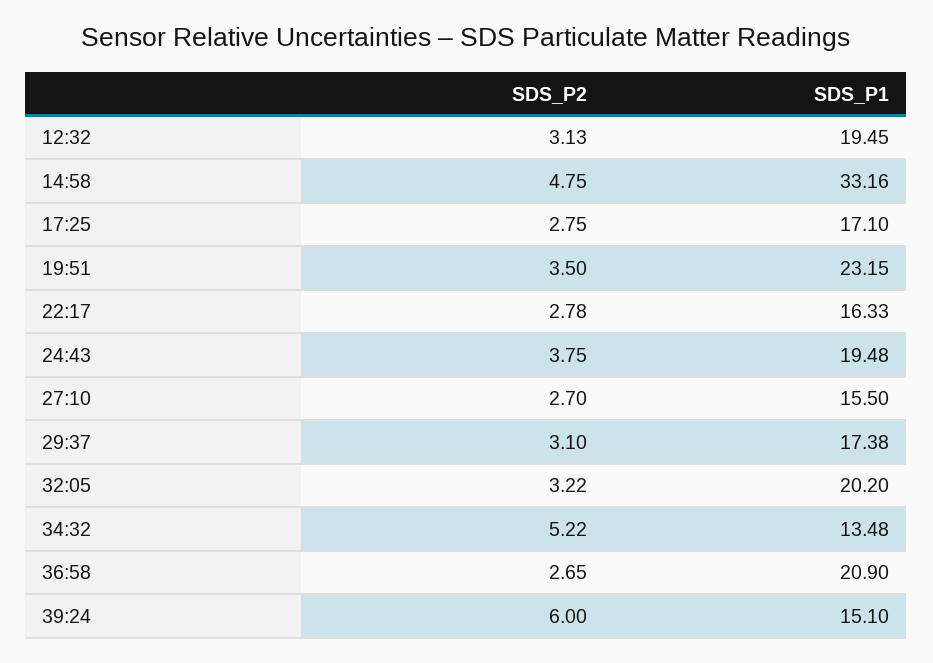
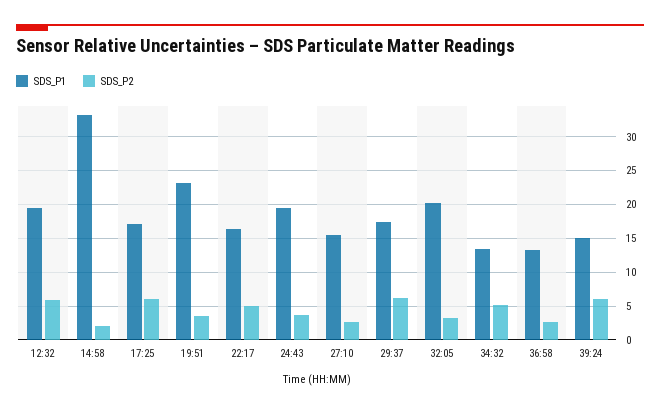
  {
    "SDS_P2": {
-     "12:32": 3.13,
+     "12:32": 6,
-     "14:58": 4.75,
+     "14:58": 2,
-     "17:25": 2.75,
+     "17:25": 6,
      "19:51": 3.5,
-     "22:17": 2.78,
+     "22:17": 5,
      "24:43": 3.75,
      "27:10": 2.7,
-     "29:37": 3.1,
+     "29:37": 6,
      "32:05": 3.22,
      "34:32": 5.22,
      "36:58": 2.65,
      "39:24": 6
    },
    "SDS_P1": {
      "12:32": 19.45,
      "14:58": 33.16,
      "17:25": 17.1,
      "19:51": 23.15,
      "22:17": 16.33,
      "24:43": 19.48,
      "27:10": 15.5,
      "29:37": 17.38,
      "32:05": 20.2,
      "34:32": 13.48,
-     "36:58": 20.9,
+     "36:58": 13,
      "39:24": 15.1
    }
  }

